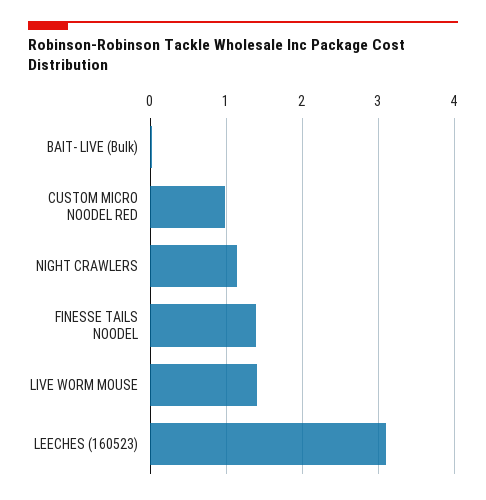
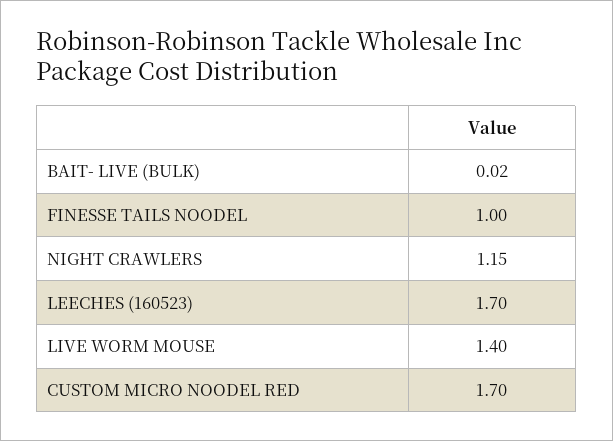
  {
    "BAIT- LIVE (Bulk)": 0.02,
-   "CUSTOM MICRO NOODEL RED": 1,
+   "CUSTOM MICRO NOODEL RED": 1.7,
    "NIGHT CRAWLERS": 1.15,
-   "FINESSE TAILS NOODEL": 1.4,
+   "FINESSE TAILS NOODEL": 1,
    "LIVE WORM MOUSE": 1.4,
-   "LEECHES (160523)": 3.1
+   "LEECHES (160523)": 1.7
  }

